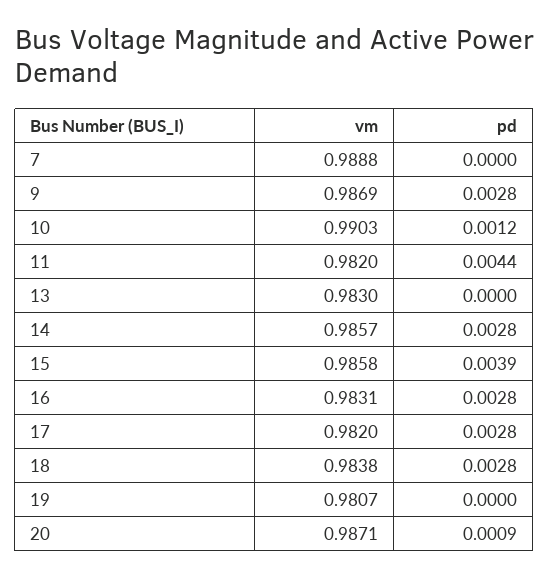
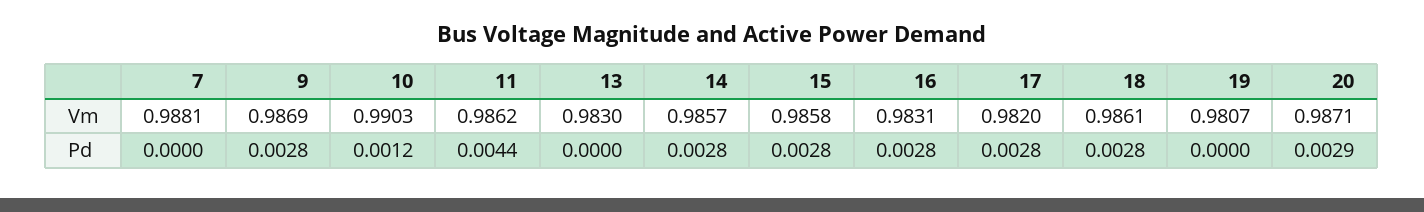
  {
    "vm": {
-     "7": 0.9888,
+     "7": 0.9881,
      "9": 0.9869,
      "10": 0.9903,
-     "11": 0.982,
+     "11": 0.9862,
      "13": 0.983,
      "14": 0.9857,
      "15": 0.9858,
      "16": 0.9831,
      "17": 0.982,
-     "18": 0.9838,
+     "18": 0.9861,
      "19": 0.9807,
      "20": 0.9871
    },
    "pd": {
      "7": 0,
      "9": 0.0028,
      "10": 0.0012,
      "11": 0.0044,
      "13": 0,
      "14": 0.0028,
-     "15": 0.0039,
+     "15": 0.0028,
      "16": 0.0028,
      "17": 0.0028,
      "18": 0.0028,
      "19": 0,
-     "20": 0.0009
+     "20": 0.0029
    }
  }

